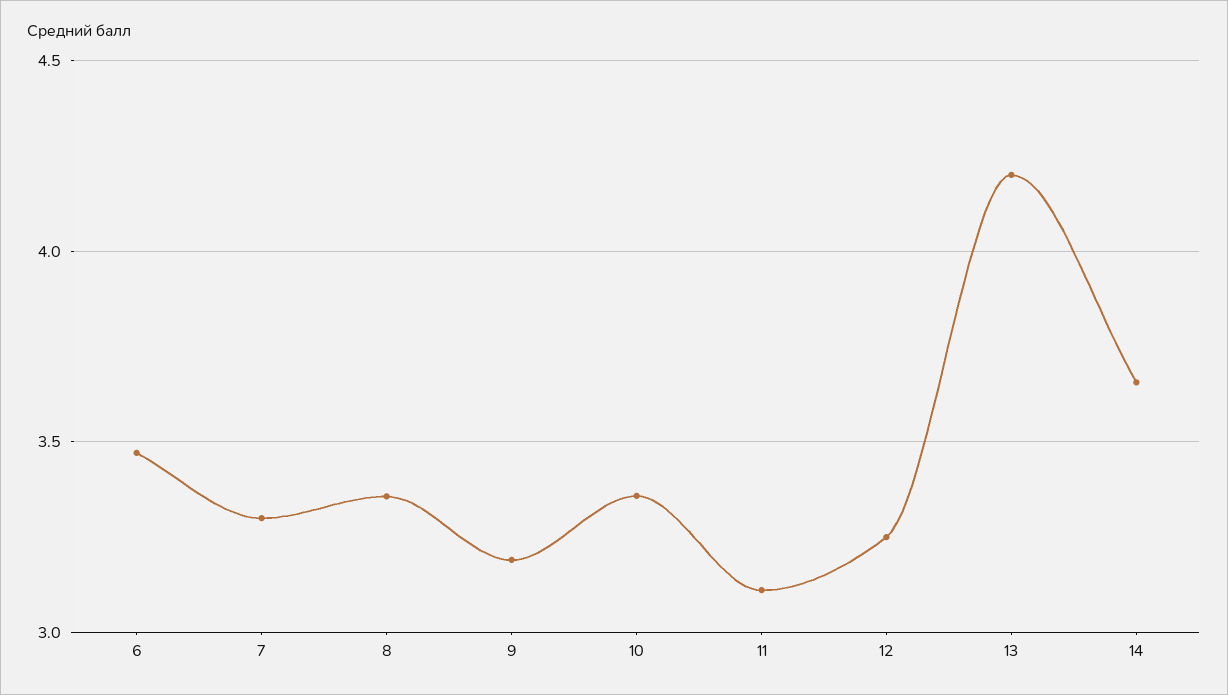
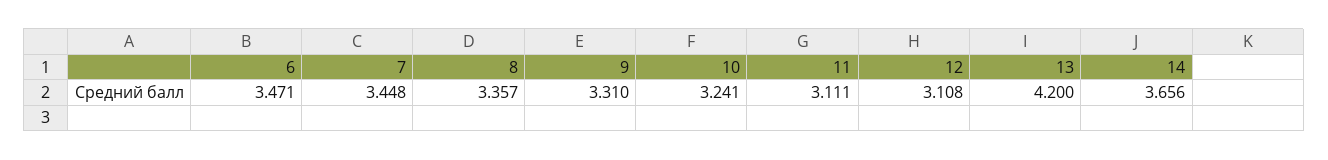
  {
    "6": 3.471,
-   "7": 3.3,
+   "7": 3.448,
    "8": 3.357,
-   "9": 3.2,
+   "9": 3.31,
-   "10": 3.35,
+   "10": 3.241,
    "11": 3.111,
-   "12": 3.25,
+   "12": 3.108,
    "13": 4.2,
    "14": 3.656
  }

